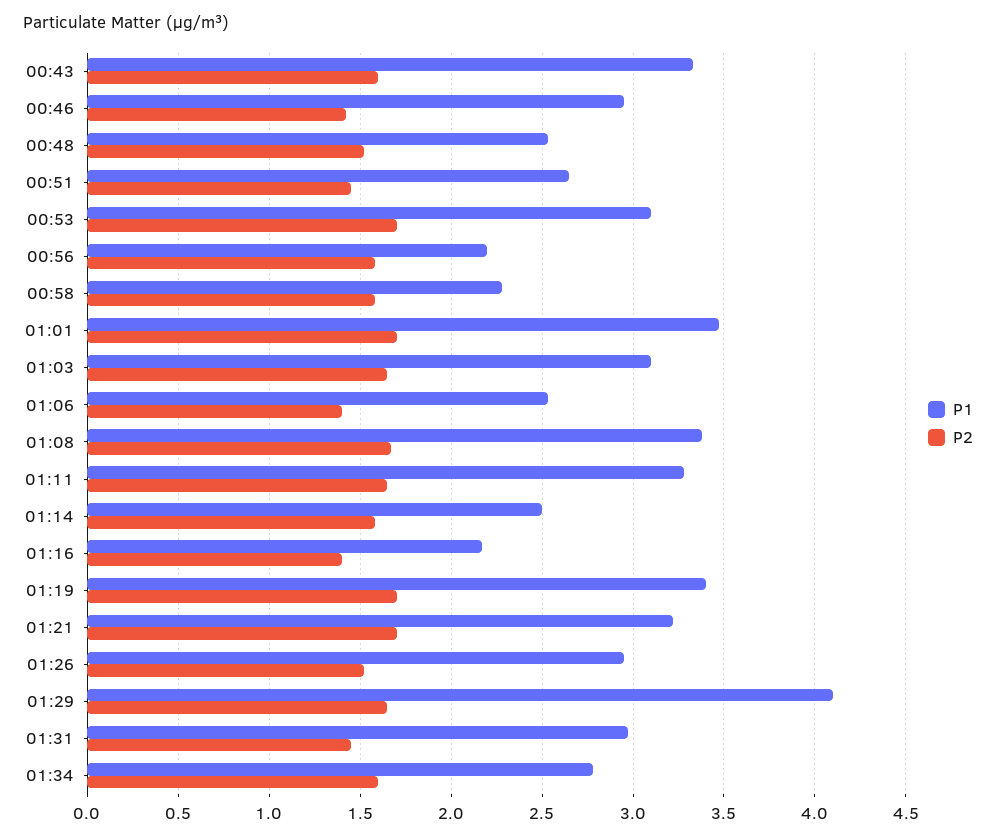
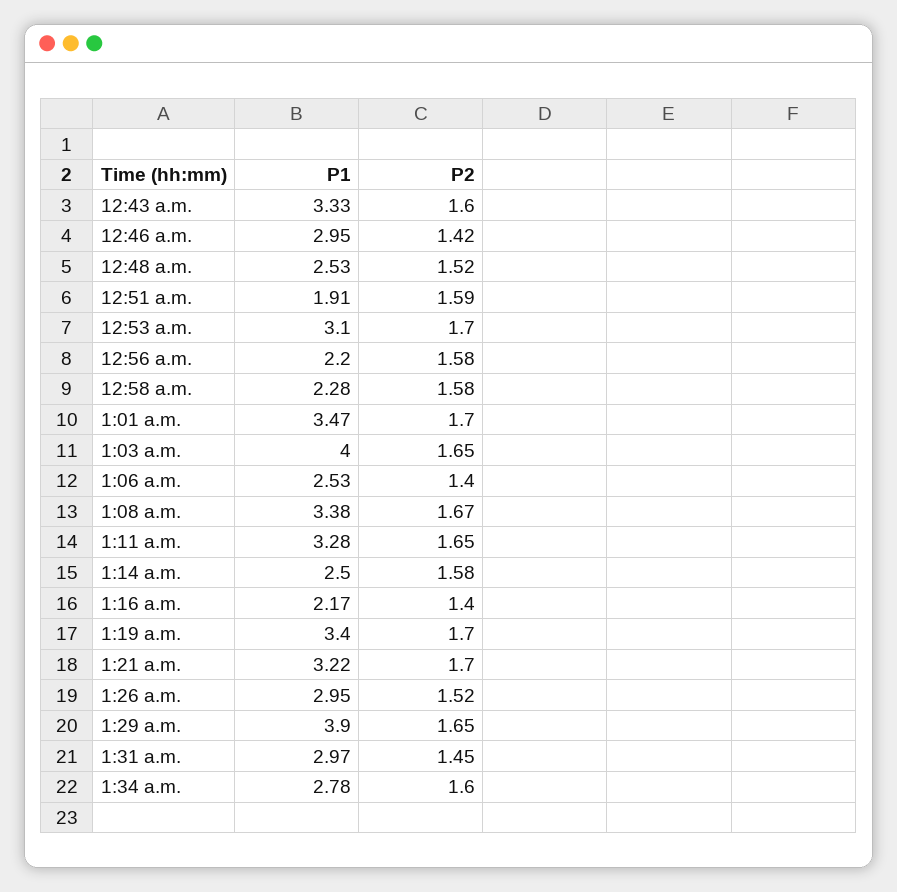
  {
    "P1": {
      "00:43": 3.33,
      "00:46": 2.95,
      "00:48": 2.53,
-     "00:51": 2.65,
+     "00:51": 1.91,
      "00:53": 3.1,
      "00:56": 2.2,
      "00:58": 2.28,
      "01:01": 3.47,
-     "01:03": 3.1,
+     "01:03": 4,
      "01:06": 2.53,
      "01:08": 3.38,
      "01:11": 3.28,
      "01:14": 2.5,
      "01:16": 2.17,
      "01:19": 3.4,
      "01:21": 3.22,
      "01:26": 2.95,
-     "01:29": 4.1,
+     "01:29": 3.9,
      "01:31": 2.97,
      "01:34": 2.78
    },
    "P2": {
      "00:43": 1.6,
      "00:46": 1.42,
      "00:48": 1.52,
-     "00:51": 1.45,
+     "00:51": 1.59,
      "00:53": 1.7,
      "00:56": 1.58,
      "00:58": 1.58,
      "01:01": 1.7,
      "01:03": 1.65,
      "01:06": 1.4,
      "01:08": 1.67,
      "01:11": 1.65,
      "01:14": 1.58,
      "01:16": 1.4,
      "01:19": 1.7,
      "01:21": 1.7,
      "01:26": 1.52,
      "01:29": 1.65,
      "01:31": 1.45,
      "01:34": 1.6
    }
  }

